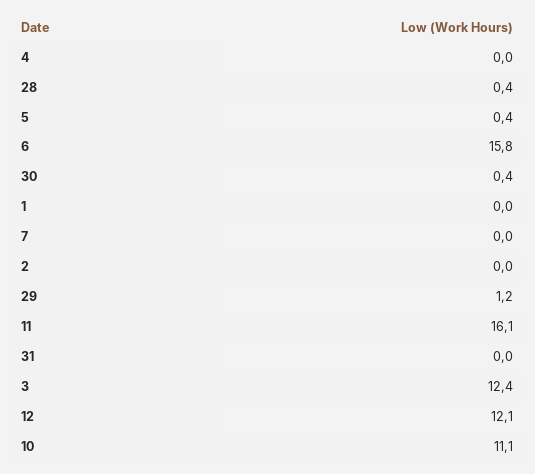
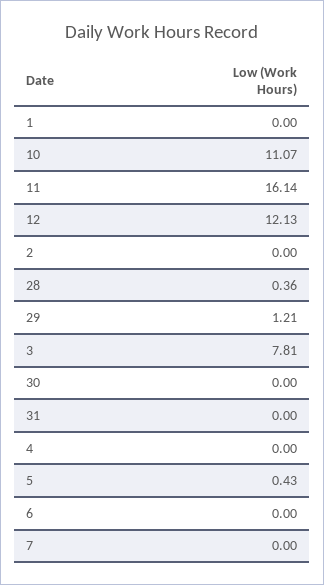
  {
    "4": 0,
    "28": 0.36,
    "5": 0.43,
-   "6": 15.8,
+   "6": 0,
-   "30": 0.4,
+   "30": 0,
    "1": 0,
    "7": 0,
    "2": 0,
    "29": 1.21,
    "11": 16.14,
    "31": 0,
-   "3": 12.4,
+   "3": 7.81,
    "12": 12.13,
    "10": 11.07
  }

